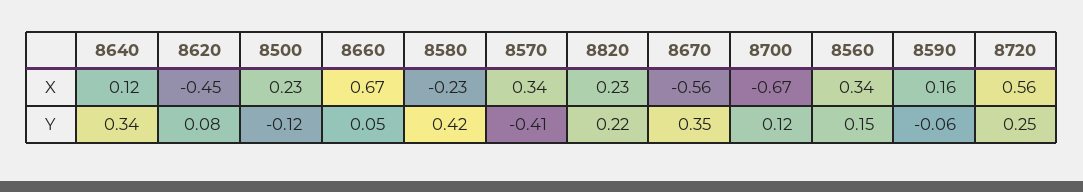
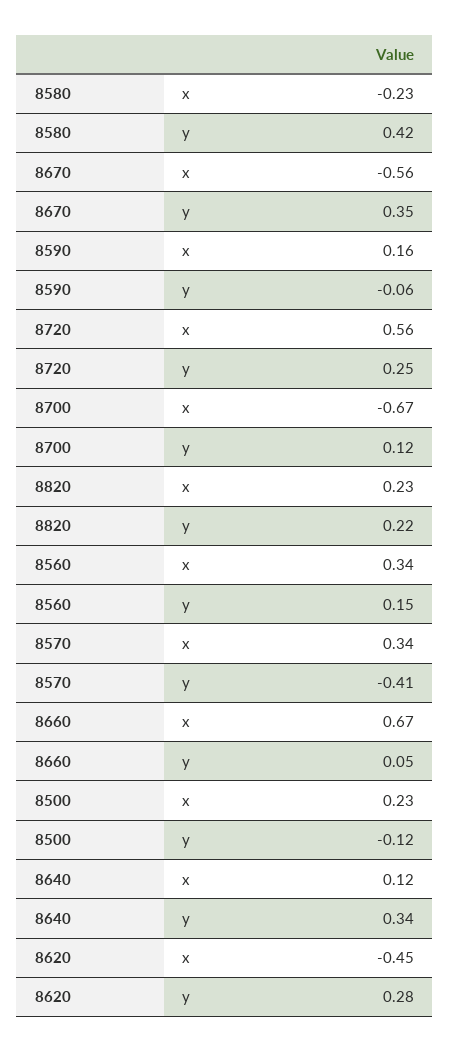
  {
    "8640": {
      "X": 0.12,
      "Y": 0.34
    },
    "8620": {
      "X": -0.45,
-     "Y": 0.08
+     "Y": 0.28
    },
    "8500": {
      "X": 0.23,
      "Y": -0.12
    },
    "8660": {
      "X": 0.67,
      "Y": 0.05
    },
    "8580": {
      "X": -0.23,
      "Y": 0.42
    },
    "8570": {
      "X": 0.34,
      "Y": -0.41
    },
    "8820": {
      "X": 0.23,
      "Y": 0.22
    },
    "8670": {
      "X": -0.56,
      "Y": 0.35
    },
    "8700": {
      "X": -0.67,
      "Y": 0.12
    },
    "8560": {
      "X": 0.34,
      "Y": 0.15
    },
    "8590": {
      "X": 0.16,
      "Y": -0.06
    },
    "8720": {
      "X": 0.56,
      "Y": 0.25
    }
  }

